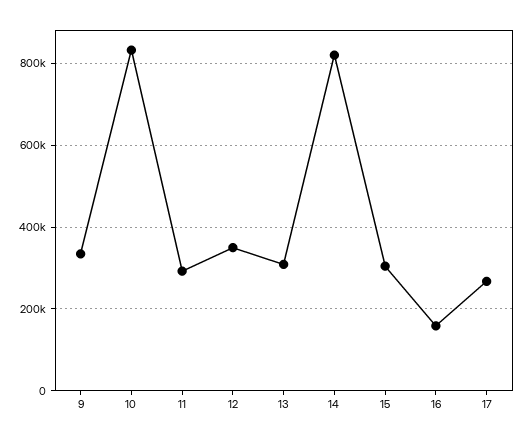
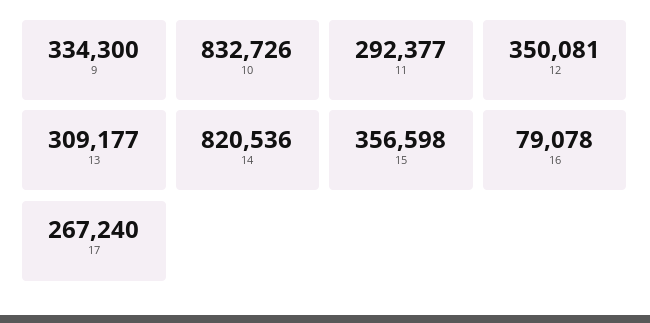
  {
    "9": 334300,
    "10": 832726,
    "11": 292377,
    "12": 350081,
    "13": 309177,
    "14": 820536,
-   "15": 300000,
+   "15": 356598,
-   "16": 160000,
+   "16": 79078,
    "17": 267240
  }

